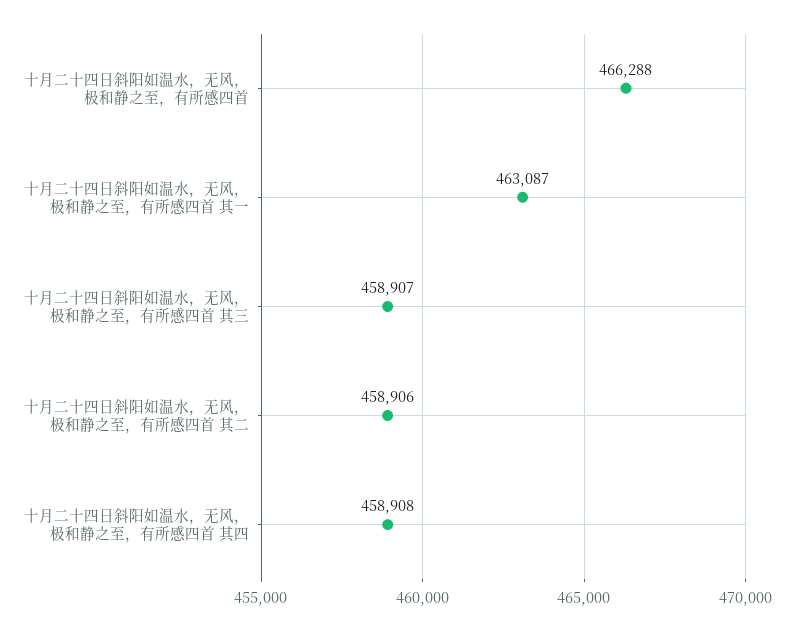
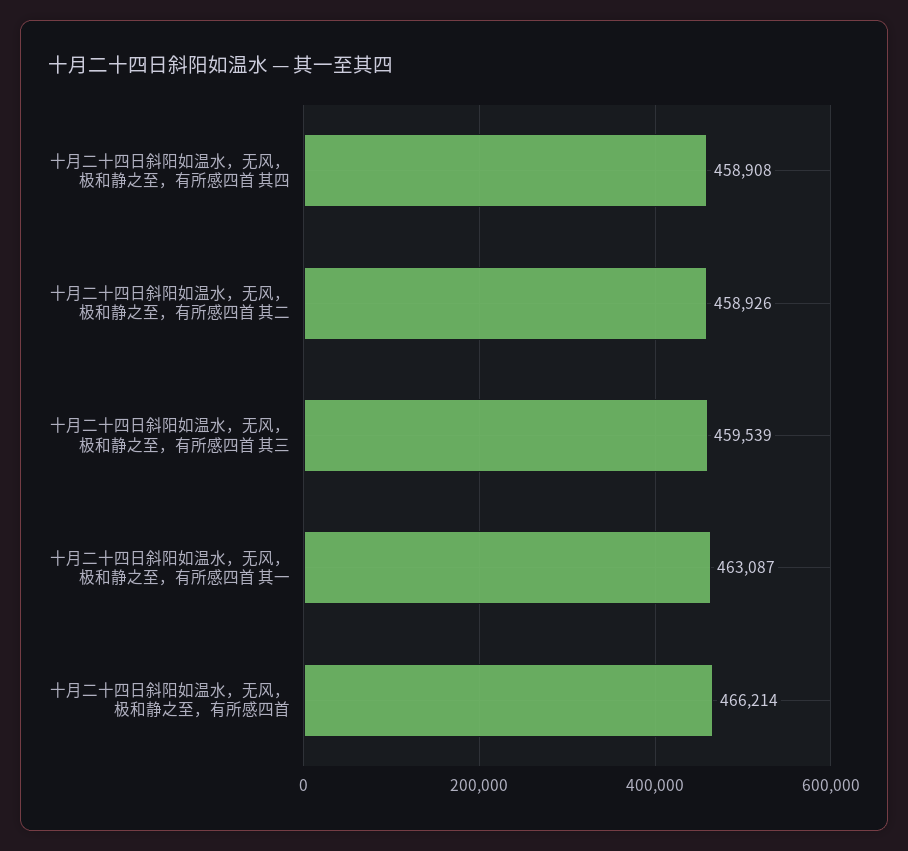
  {
-   "十月二十四日斜阳如温水，无风，极和静之至，有所感四首": 466288,
+   "十月二十四日斜阳如温水，无风，极和静之至，有所感四首": 466214,
    "十月二十四日斜阳如温水，无风，极和静之至，有所感四首 其一": 463087,
-   "十月二十四日斜阳如温水，无风，极和静之至，有所感四首 其三": 458907,
+   "十月二十四日斜阳如温水，无风，极和静之至，有所感四首 其三": 459539,
-   "十月二十四日斜阳如温水，无风，极和静之至，有所感四首 其二": 458906,
+   "十月二十四日斜阳如温水，无风，极和静之至，有所感四首 其二": 458926,
    "十月二十四日斜阳如温水，无风，极和静之至，有所感四首 其四": 458908
  }

